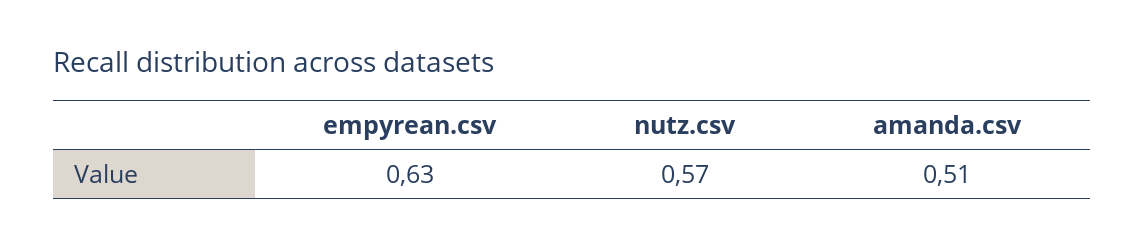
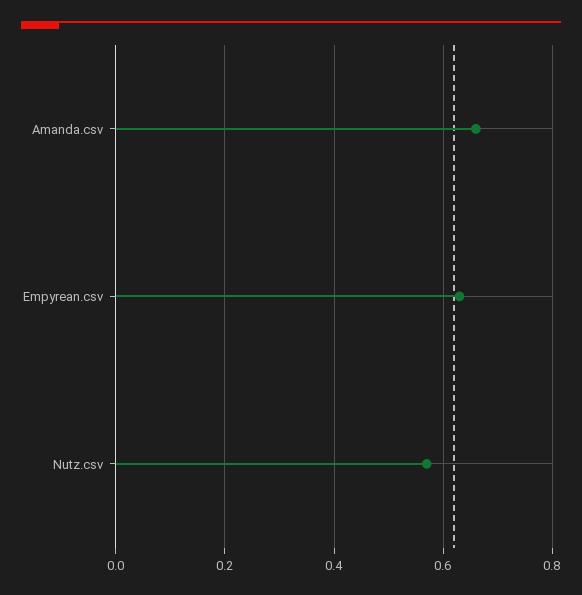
  {
    "empyrean.csv": 0.63,
    "nutz.csv": 0.57,
-   "amanda.csv": 0.51
+   "amanda.csv": 0.65
  }

